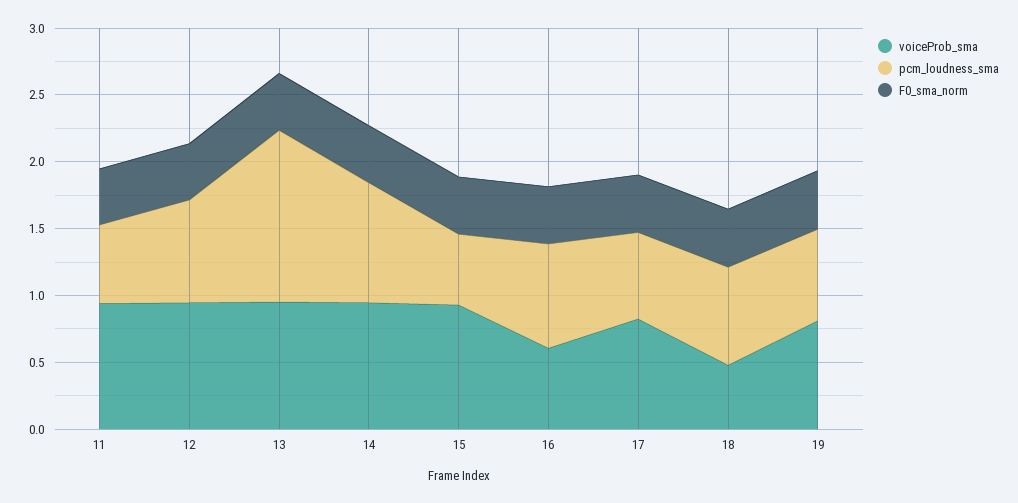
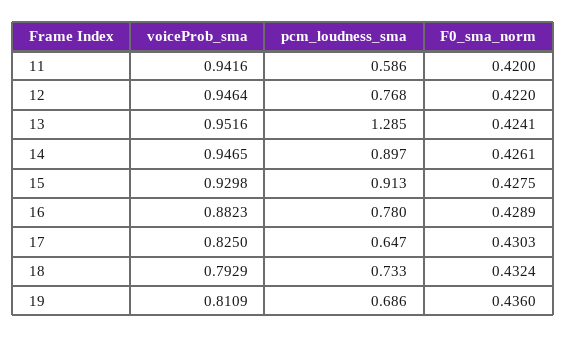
  {
    "voiceProb_sma": {
      "11": 0.9416,
      "12": 0.9464,
      "13": 0.9516,
      "14": 0.9465,
      "15": 0.9298,
-     "16": 0.6,
+     "16": 0.8823,
      "17": 0.825,
-     "18": 0.5,
+     "18": 0.7929,
      "19": 0.8109
    },
    "pcm_loudness_sma": {
      "11": 0.586,
      "12": 0.768,
      "13": 1.285,
      "14": 0.897,
-     "15": 0.5,
+     "15": 0.913,
      "16": 0.78,
      "17": 0.647,
      "18": 0.733,
      "19": 0.686
    },
    "F0_sma_norm": {
      "11": 0.42,
      "12": 0.422,
      "13": 0.4241,
      "14": 0.4261,
      "15": 0.4275,
      "16": 0.4289,
      "17": 0.4303,
      "18": 0.4324,
      "19": 0.436
    }
  }

